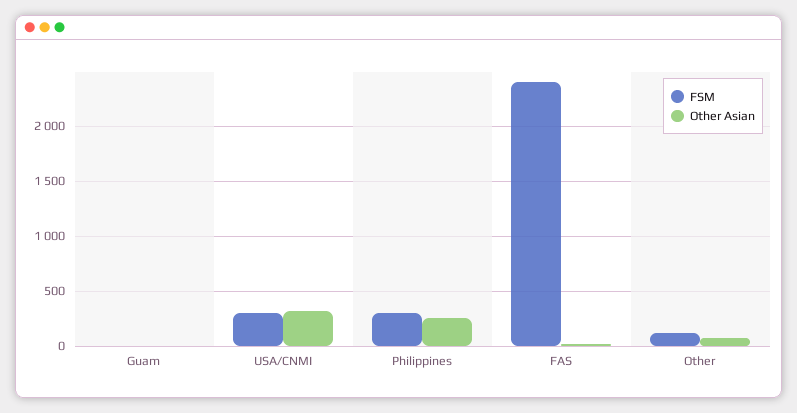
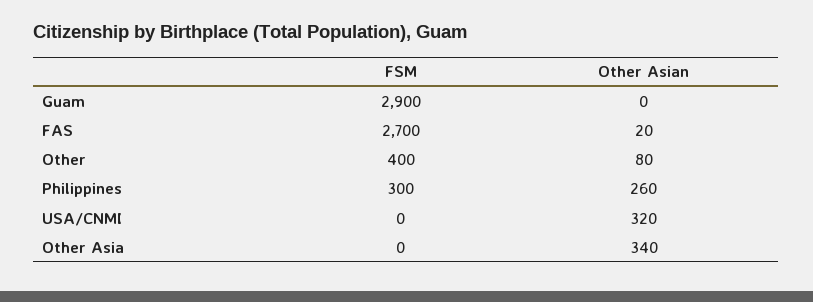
  {
    "FSM": {
-     "Guam": 0,
+     "Guam": 2900,
-     "USA/CNMI": 300,
+     "USA/CNMI": 0,
      "Philippines": 300,
-     "FAS": 2400,
+     "FAS": 2700,
-     "Other": 100
+     "Other": 400,
+     "Other Asia": 0
    },
    "Other Asian": {
      "Guam": 0,
      "USA/CNMI": 320,
      "Philippines": 260,
      "FAS": 20,
-     "Other": 80
+     "Other": 80,
+     "Other Asia": 340
    }
  }

